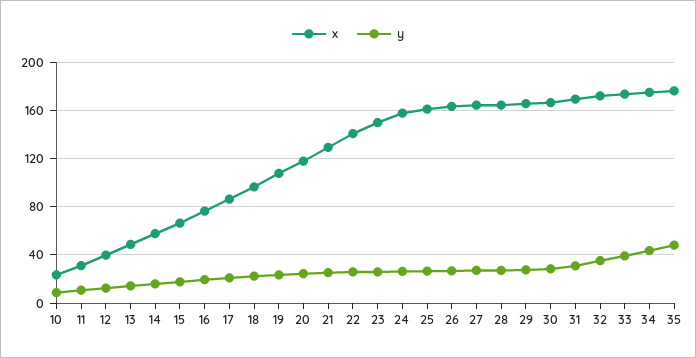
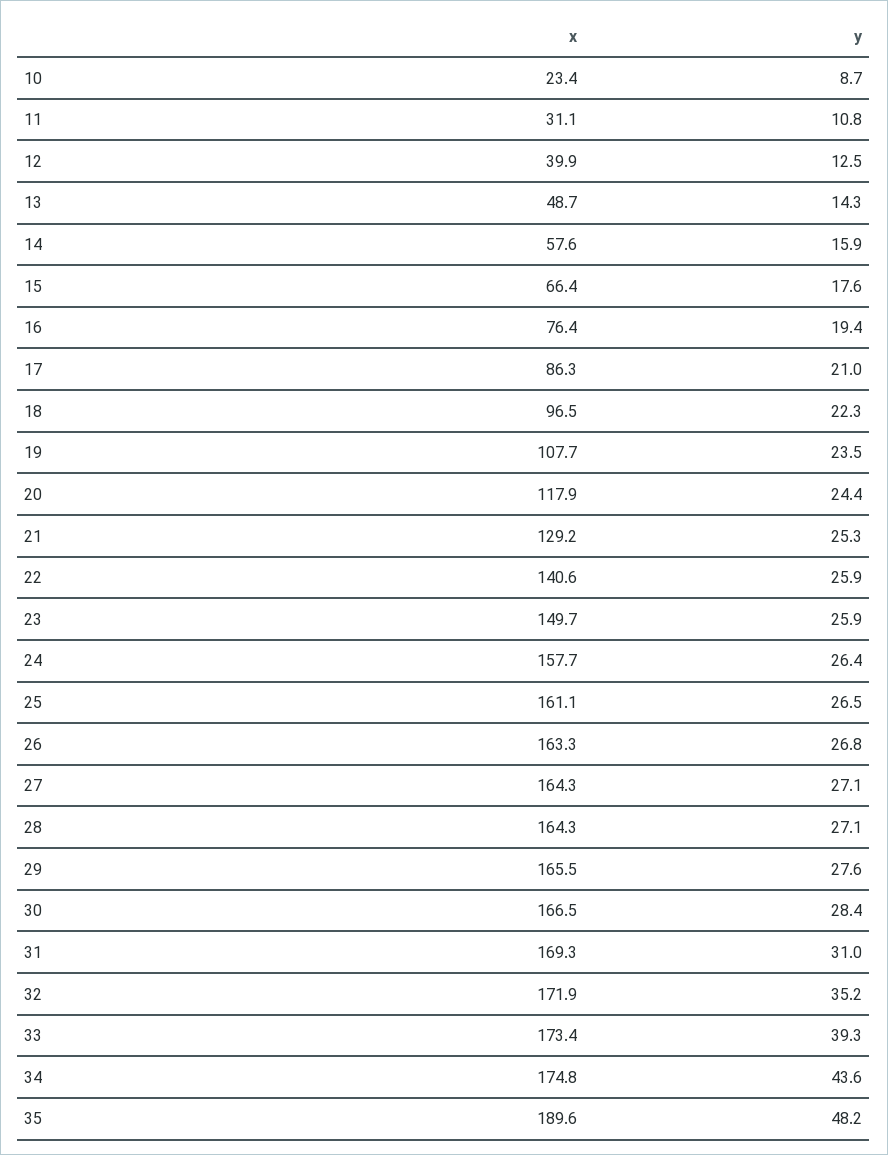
  {
    "x": {
      "10": 23.4,
      "11": 31.1,
      "12": 39.9,
      "13": 48.7,
      "14": 57.6,
      "15": 66.4,
      "16": 76.4,
      "17": 86.3,
      "18": 96.5,
      "19": 107.7,
      "20": 117.9,
      "21": 129.2,
      "22": 140.6,
      "23": 149.7,
      "24": 157.7,
      "25": 161.1,
      "26": 163.3,
      "27": 164.3,
      "28": 164.3,
      "29": 165.5,
      "30": 166.5,
      "31": 169.3,
      "32": 171.9,
      "33": 173.4,
      "34": 174.8,
-     "35": 175
+     "35": 189.6
    },
    "y": {
      "10": 8.7,
      "11": 10.8,
      "12": 12.5,
      "13": 14.3,
      "14": 15.9,
      "15": 17.6,
      "16": 19.4,
      "17": 21,
      "18": 22.3,
      "19": 23.5,
      "20": 24.4,
      "21": 25.3,
      "22": 25.9,
      "23": 25.9,
      "24": 26.4,
      "25": 26.5,
      "26": 26.8,
      "27": 27.1,
      "28": 27.1,
      "29": 27.6,
      "30": 28.4,
      "31": 31,
      "32": 35.2,
      "33": 39.3,
      "34": 43.6,
      "35": 48.2
    }
  }

